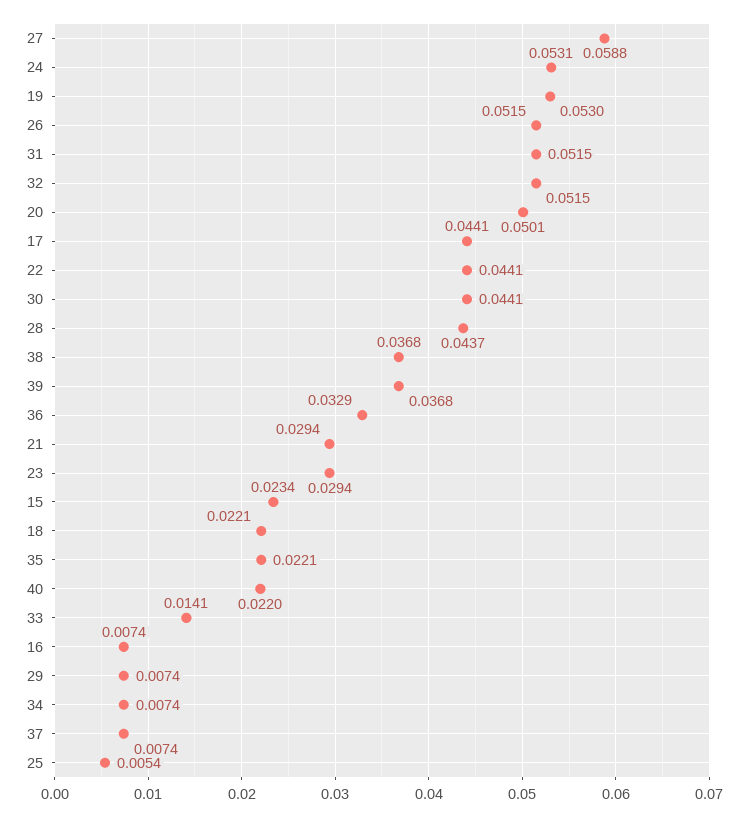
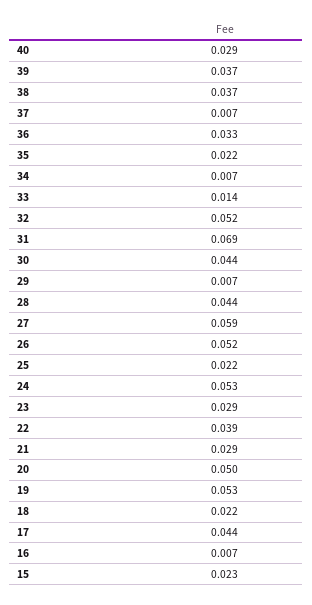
  {
    "27": 0.0588,
    "24": 0.0531,
    "19": 0.053,
    "26": 0.0515,
-   "31": 0.0515,
+   "31": 0.069,
    "32": 0.0515,
    "20": 0.0501,
    "17": 0.0441,
-   "22": 0.0441,
+   "22": 0.039,
    "30": 0.0441,
    "28": 0.0437,
    "38": 0.0368,
    "39": 0.0368,
    "36": 0.0329,
    "21": 0.0294,
    "23": 0.0294,
    "15": 0.0234,
    "18": 0.0221,
    "35": 0.0221,
-   "40": 0.022,
+   "40": 0.029,
    "33": 0.0141,
    "16": 0.0074,
    "29": 0.0074,
    "34": 0.0074,
    "37": 0.0074,
-   "25": 0.0054
+   "25": 0.022
  }

